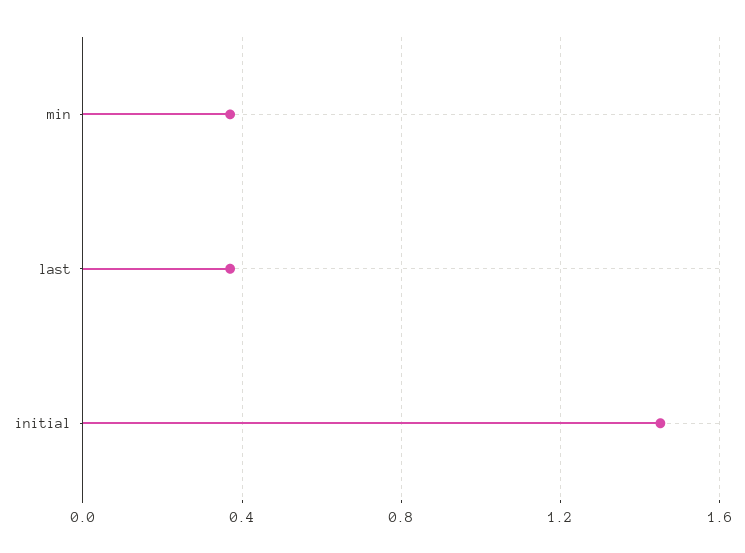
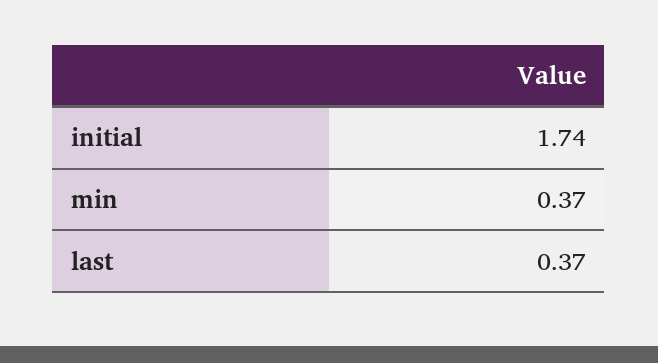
  {
    "min": 0.37,
    "last": 0.37,
-   "initial": 1.45
+   "initial": 1.74
  }

